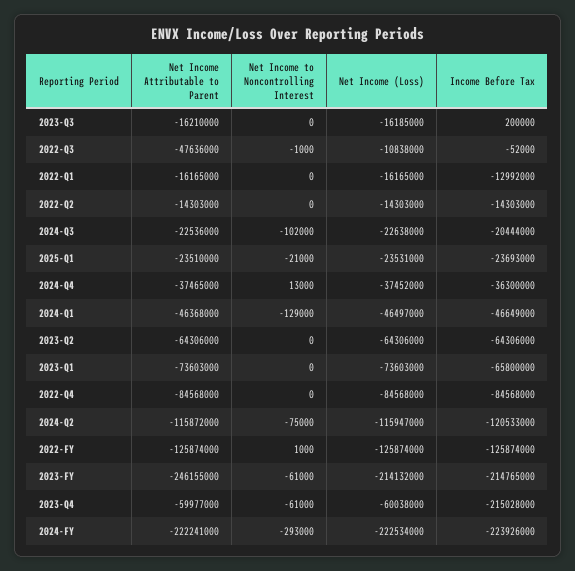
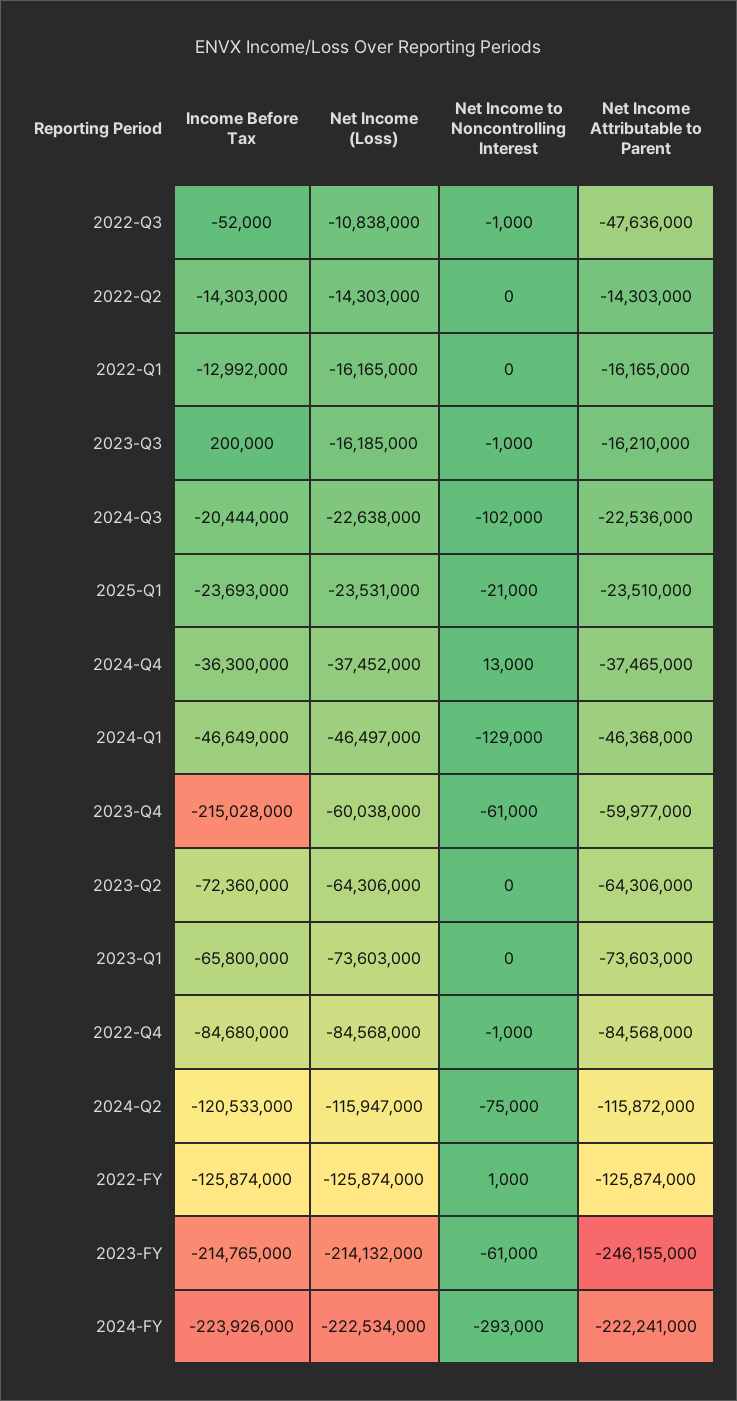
  {
    "Net Income Attributable to Parent": {
      "2023-Q3": -16210000,
      "2022-Q3": -47636000,
      "2022-Q1": -16165000,
      "2022-Q2": -14303000,
      "2024-Q3": -22536000,
      "2025-Q1": -23510000,
      "2024-Q4": -37465000,
      "2024-Q1": -46368000,
      "2023-Q2": -64306000,
      "2023-Q1": -73603000,
      "2022-Q4": -84568000,
      "2024-Q2": -115872000,
      "2022-FY": -125874000,
      "2023-FY": -246155000,
      "2023-Q4": -59977000,
      "2024-FY": -222241000
    },
    "Net Income to Noncontrolling Interest": {
-     "2023-Q3": 0,
+     "2023-Q3": -1000,
      "2022-Q3": -1000,
      "2022-Q1": 0,
      "2022-Q2": 0,
      "2024-Q3": -102000,
      "2025-Q1": -21000,
      "2024-Q4": 13000,
      "2024-Q1": -129000,
      "2023-Q2": 0,
      "2023-Q1": 0,
-     "2022-Q4": 0,
+     "2022-Q4": -1000,
      "2024-Q2": -75000,
      "2022-FY": 1000,
      "2023-FY": -61000,
      "2023-Q4": -61000,
      "2024-FY": -293000
    },
    "Net Income (Loss)": {
      "2023-Q3": -16185000,
      "2022-Q3": -10838000,
      "2022-Q1": -16165000,
      "2022-Q2": -14303000,
      "2024-Q3": -22638000,
      "2025-Q1": -23531000,
      "2024-Q4": -37452000,
      "2024-Q1": -46497000,
      "2023-Q2": -64306000,
      "2023-Q1": -73603000,
      "2022-Q4": -84568000,
      "2024-Q2": -115947000,
      "2022-FY": -125874000,
      "2023-FY": -214132000,
      "2023-Q4": -60038000,
      "2024-FY": -222534000
    },
    "Income Before Tax": {
      "2023-Q3": 200000,
      "2022-Q3": -52000,
      "2022-Q1": -12992000,
      "2022-Q2": -14303000,
      "2024-Q3": -20444000,
      "2025-Q1": -23693000,
      "2024-Q4": -36300000,
      "2024-Q1": -46649000,
-     "2023-Q2": -64306000,
+     "2023-Q2": -72360000,
      "2023-Q1": -65800000,
-     "2022-Q4": -84568000,
+     "2022-Q4": -84680000,
      "2024-Q2": -120533000,
      "2022-FY": -125874000,
      "2023-FY": -214765000,
      "2023-Q4": -215028000,
      "2024-FY": -223926000
    }
  }

